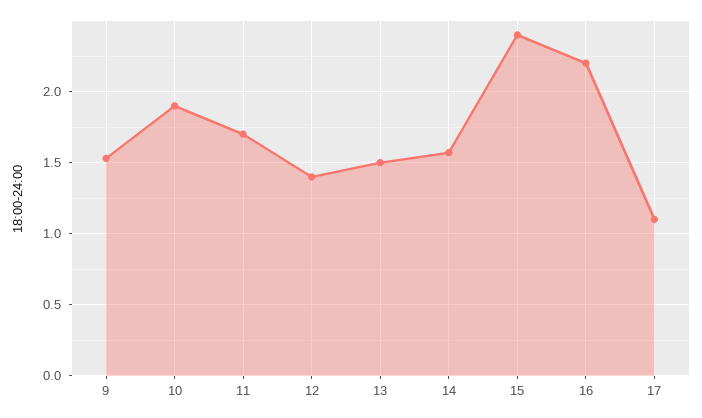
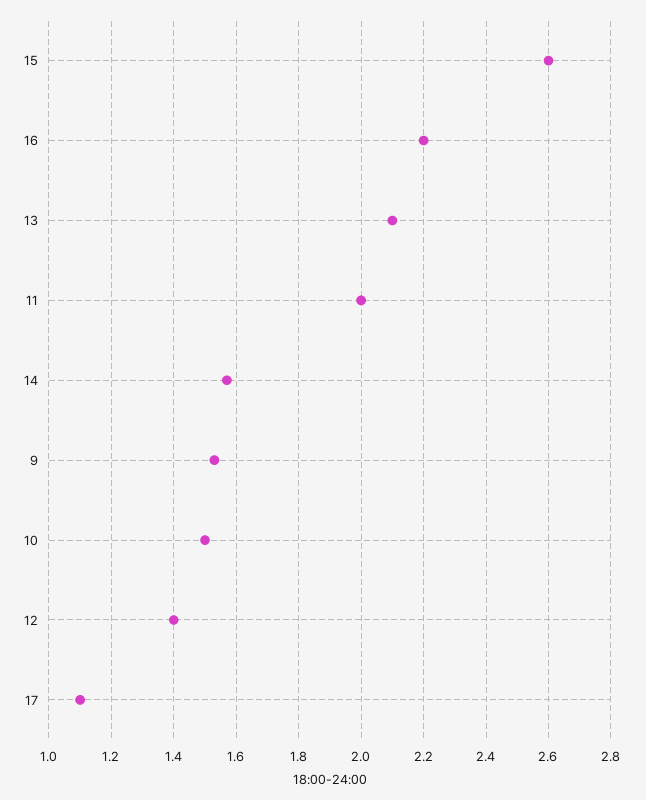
  {
    "9": 1.55,
-   "10": 1.9,
+   "10": 1.5,
-   "11": 1.7,
+   "11": 2,
    "12": 1.4,
-   "13": 1.5,
+   "13": 2.1,
    "14": 1.55,
-   "15": 2.4,
+   "15": 2.6,
    "16": 2.2,
    "17": 1.1
  }

